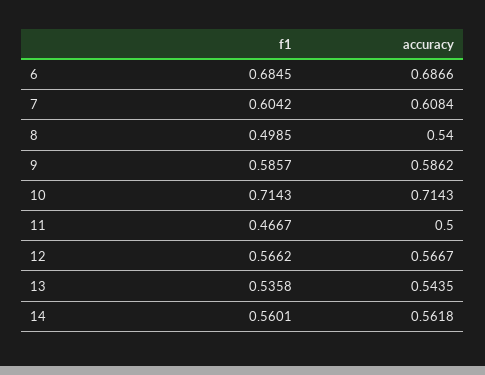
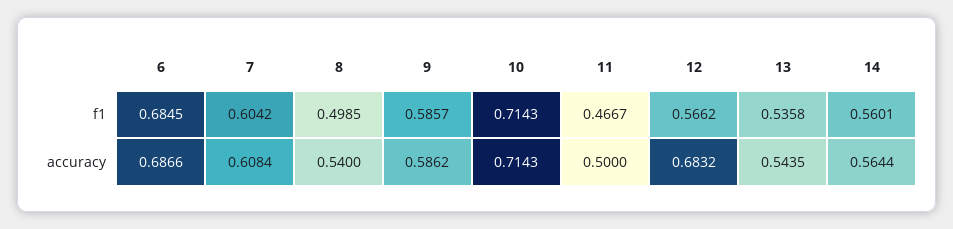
  {
    "f1": {
      "6": 0.6845,
      "7": 0.6042,
      "8": 0.4985,
      "9": 0.5857,
      "10": 0.7143,
      "11": 0.4667,
      "12": 0.5662,
      "13": 0.5358,
      "14": 0.5601
    },
    "accuracy": {
      "6": 0.6866,
      "7": 0.6084,
      "8": 0.54,
      "9": 0.5862,
      "10": 0.7143,
      "11": 0.5,
-     "12": 0.5667,
+     "12": 0.6832,
      "13": 0.5435,
-     "14": 0.5618
+     "14": 0.5644
    }
  }

